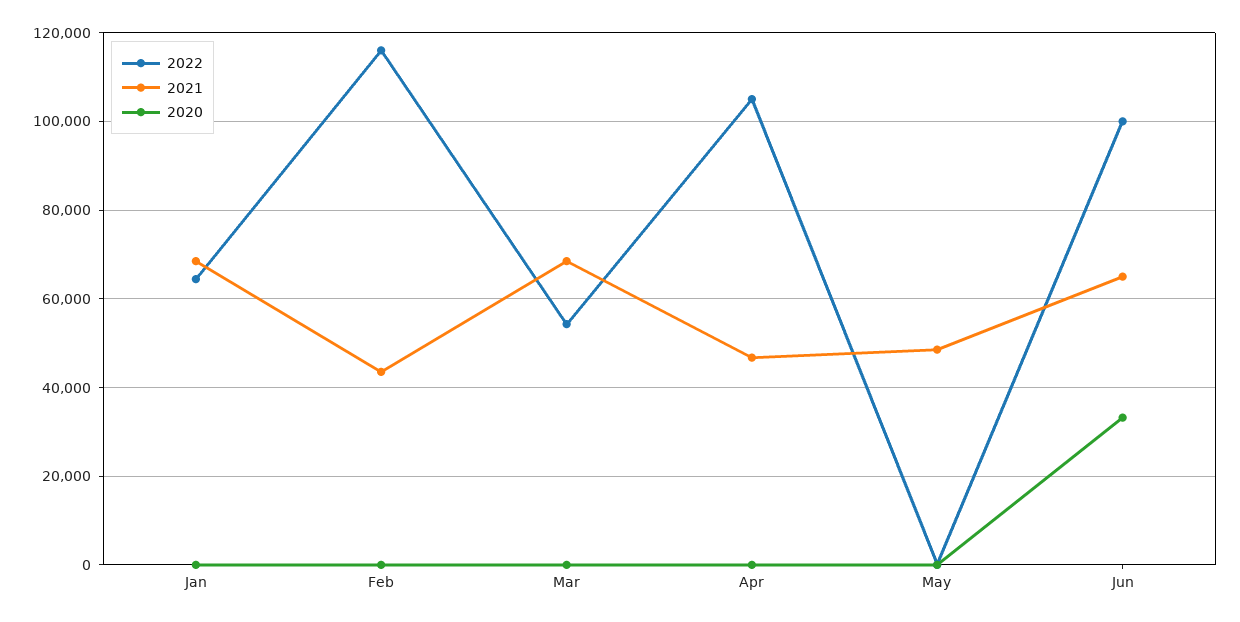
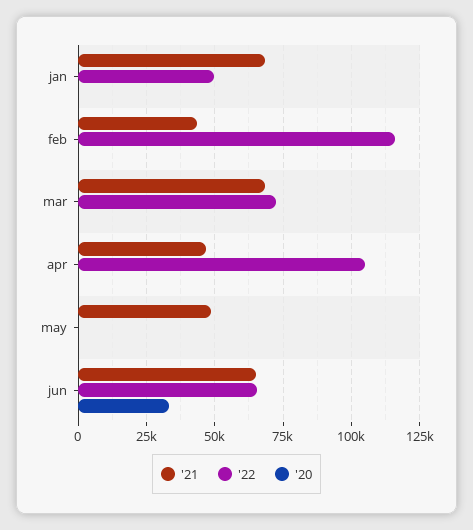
  {
    "2022": {
-     "Jan": 64000,
+     "Jan": 50000,
      "Feb": 116000,
-     "Mar": 54000,
+     "Mar": 72500,
      "Apr": 106000,
      "May": 0,
-     "Jun": 100000
+     "Jun": 65000
    },
    "2021": {
      "Jan": 68000,
      "Feb": 44000,
      "Mar": 68000,
      "Apr": 46000,
      "May": 48000,
      "Jun": 66000
    },
    "2020": {
      "Jan": 0,
      "Feb": 0,
      "Mar": 0,
      "Apr": 0,
      "May": 0,
      "Jun": 34000
    }
  }

